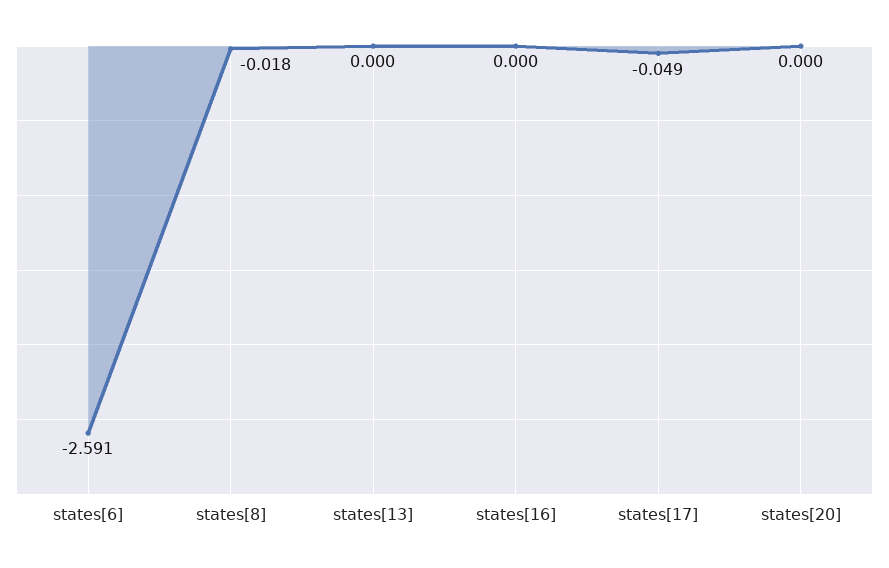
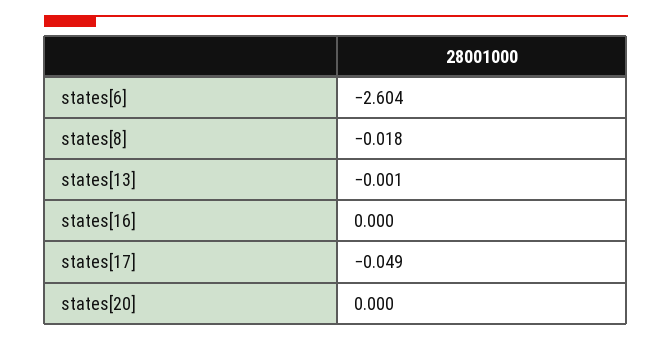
  {
-   "states[6]": -2.591,
+   "states[6]": -2.604,
    "states[8]": -0.018,
-   "states[13]": 0,
+   "states[13]": -0.001,
    "states[16]": 0,
    "states[17]": -0.049,
    "states[20]": 0
  }

